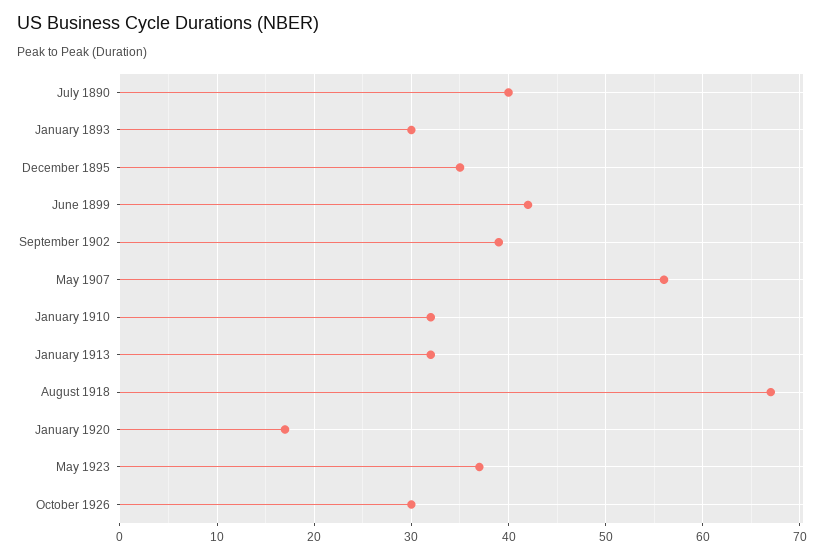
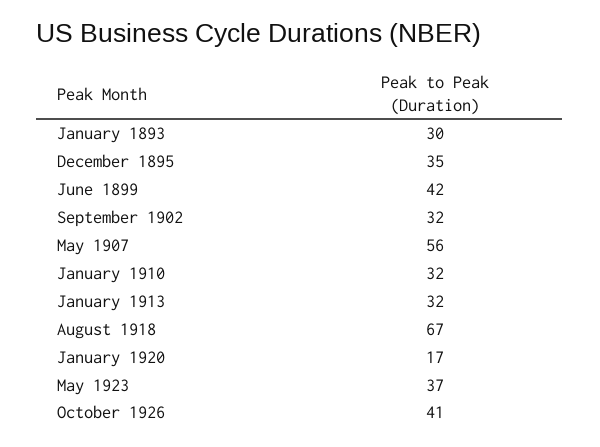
  {
-   "July 1890": 40,
    "January 1893": 30,
    "December 1895": 35,
    "June 1899": 42,
-   "September 1902": 39,
+   "September 1902": 32,
    "May 1907": 56,
    "January 1910": 32,
    "January 1913": 32,
    "August 1918": 67,
    "January 1920": 17,
    "May 1923": 37,
-   "October 1926": 30
+   "October 1926": 41
  }

